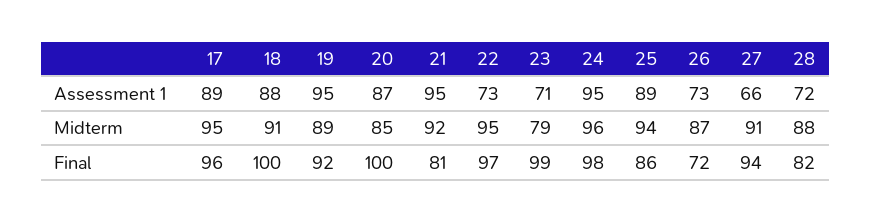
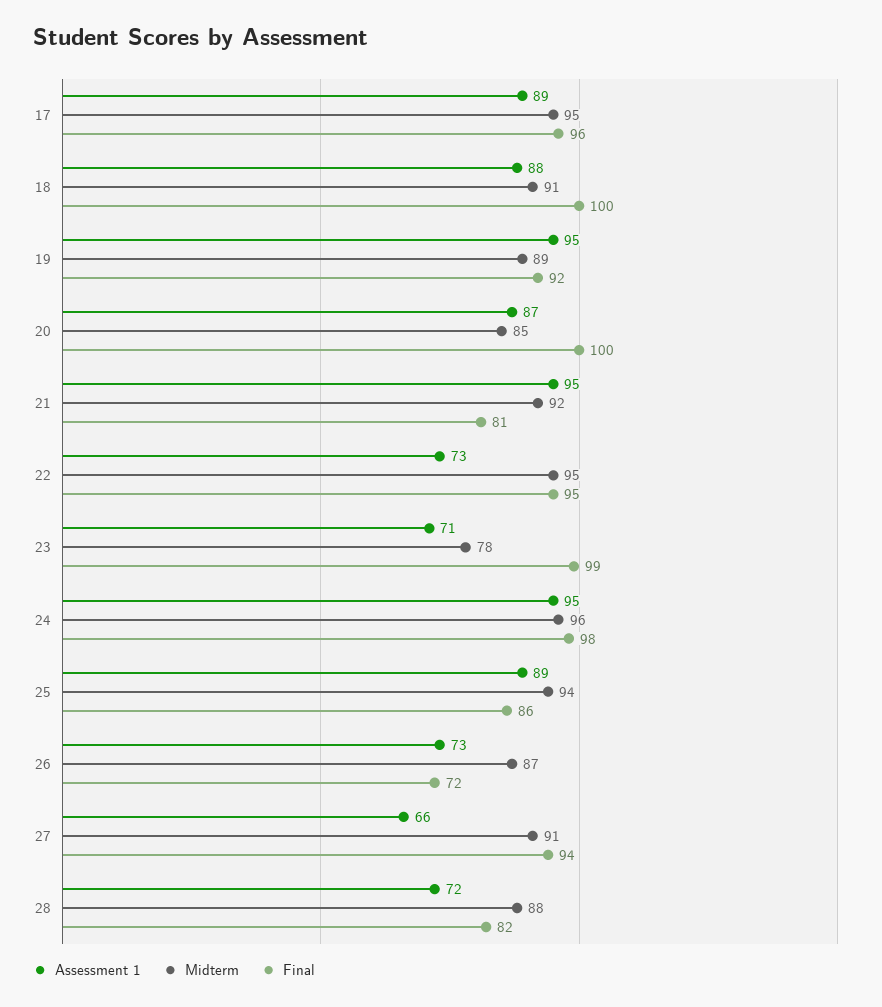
  {
    "Assessment 1": {
      "17": 89,
      "18": 88,
      "19": 95,
      "20": 87,
      "21": 95,
      "22": 73,
      "23": 71,
      "24": 95,
      "25": 89,
      "26": 73,
      "27": 66,
      "28": 72
    },
    "Midterm": {
      "17": 95,
      "18": 91,
      "19": 89,
      "20": 85,
      "21": 92,
      "22": 95,
-     "23": 79,
+     "23": 78,
      "24": 96,
      "25": 94,
      "26": 87,
      "27": 91,
      "28": 88
    },
    "Final": {
      "17": 96,
      "18": 100,
      "19": 92,
      "20": 100,
      "21": 81,
-     "22": 97,
+     "22": 95,
      "23": 99,
      "24": 98,
      "25": 86,
      "26": 72,
      "27": 94,
      "28": 82
    }
  }

